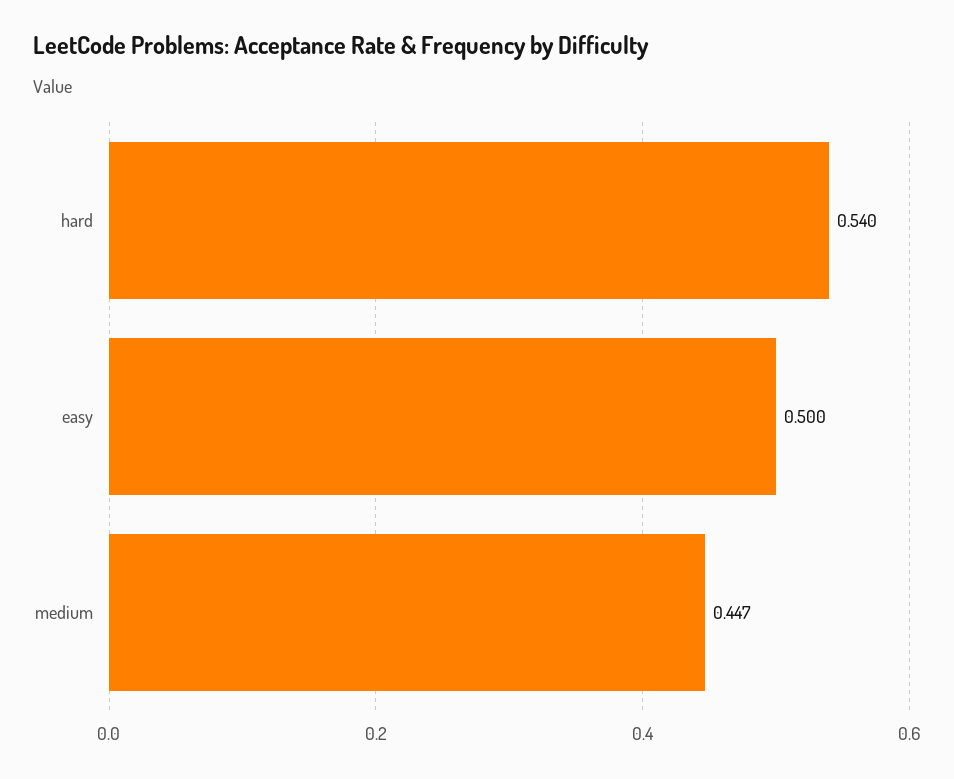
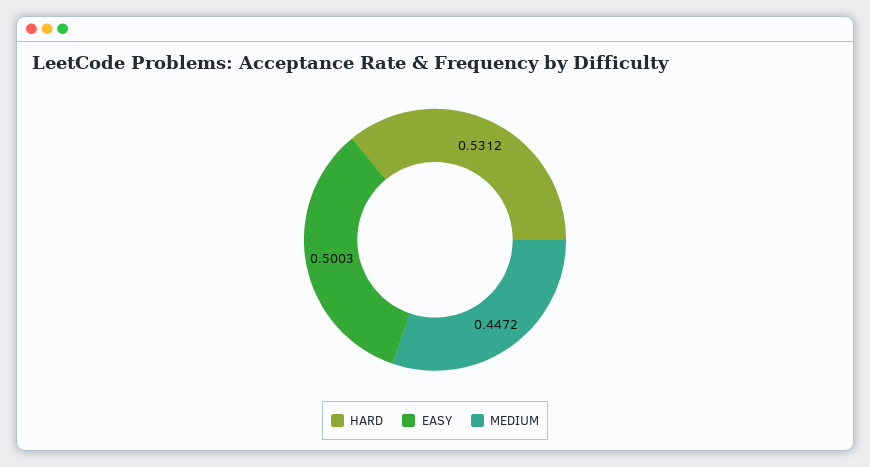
  {
-   "hard": 0.54,
+   "hard": 0.5312,
    "easy": 0.5003,
    "medium": 0.4472
  }

